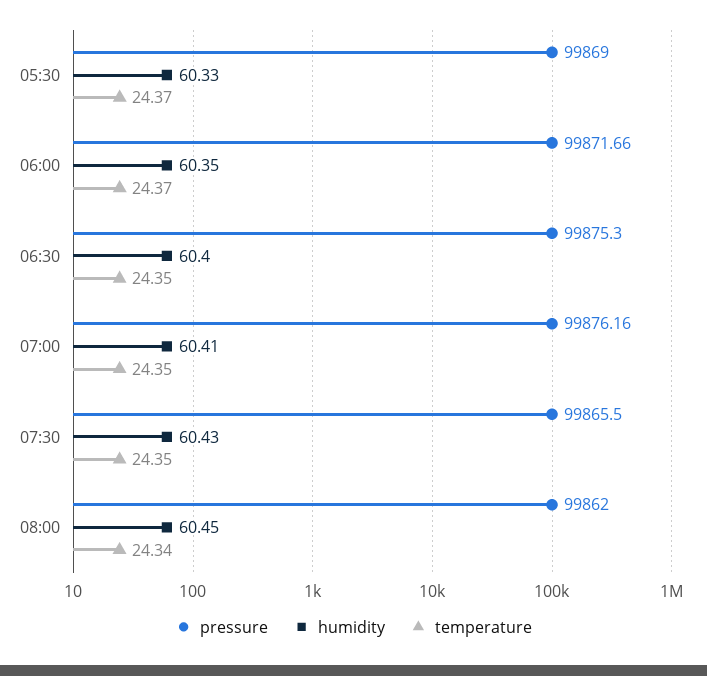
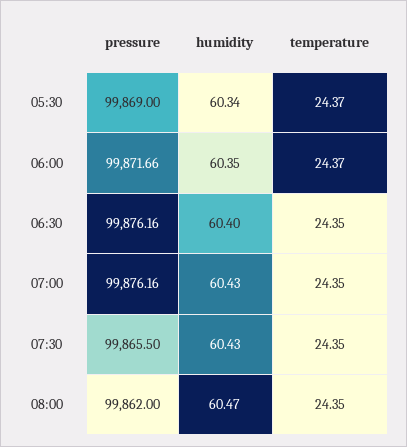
  {
    "pressure": {
      "05:30": 99869,
      "06:00": 99871.66,
-     "06:30": 99875.3,
+     "06:30": 99876.16,
      "07:00": 99876.16,
      "07:30": 99865.5,
      "08:00": 99862
    },
    "humidity": {
-     "05:30": 60.33,
+     "05:30": 60.34,
      "06:00": 60.35,
      "06:30": 60.4,
-     "07:00": 60.41,
+     "07:00": 60.43,
      "07:30": 60.43,
-     "08:00": 60.45
+     "08:00": 60.47
    },
    "temperature": {
      "05:30": 24.37,
      "06:00": 24.37,
      "06:30": 24.35,
      "07:00": 24.35,
      "07:30": 24.35,
-     "08:00": 24.34
+     "08:00": 24.35
    }
  }

